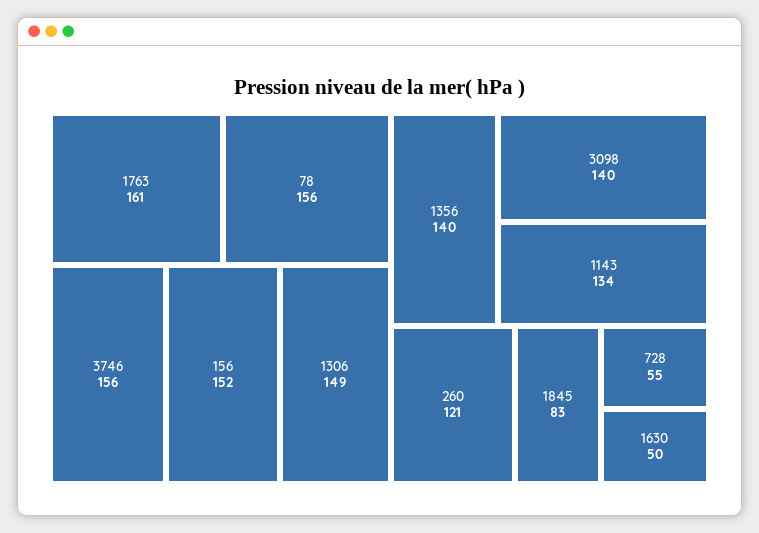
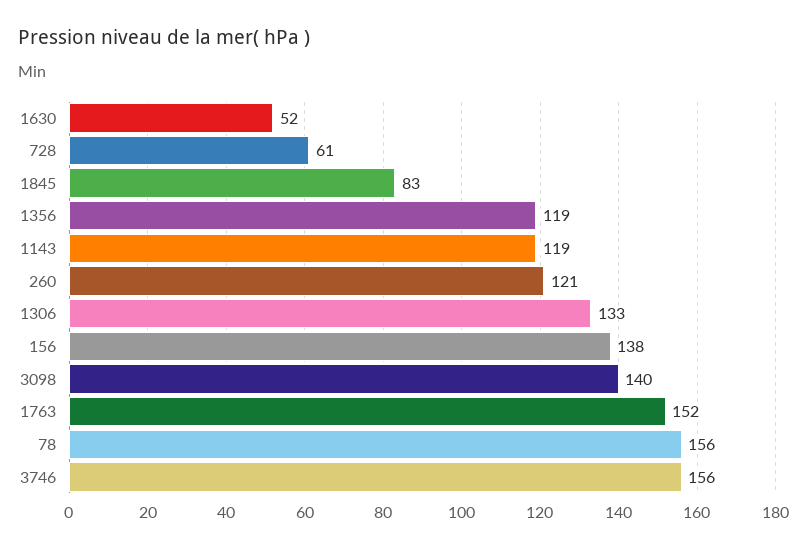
  {
-   "1763": 161,
+   "1763": 152,
    "78": 156,
    "3746": 156,
-   "156": 152,
+   "156": 138,
-   "1306": 149,
+   "1306": 133,
-   "1356": 140,
+   "1356": 119,
    "3098": 140,
-   "1143": 134,
+   "1143": 119,
    "260": 121,
    "1845": 83,
-   "728": 55,
+   "728": 61,
-   "1630": 50
+   "1630": 52
  }

